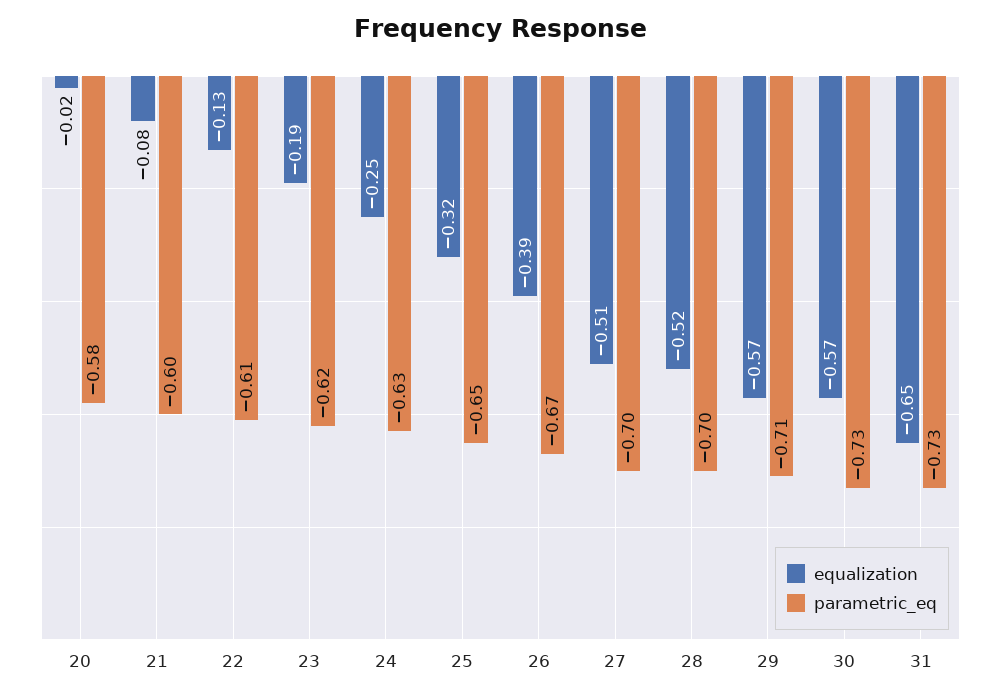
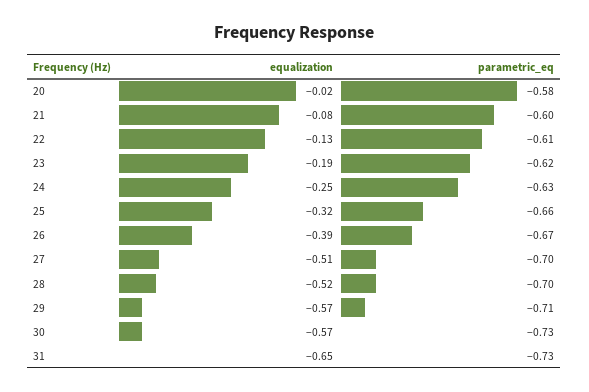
  {
    "equalization": {
      "20": -0.02,
      "21": -0.08,
      "22": -0.13,
      "23": -0.19,
      "24": -0.25,
      "25": -0.32,
      "26": -0.39,
      "27": -0.51,
      "28": -0.52,
      "29": -0.57,
      "30": -0.57,
      "31": -0.65
    },
    "parametric_eq": {
      "20": -0.58,
      "21": -0.6,
      "22": -0.61,
      "23": -0.62,
      "24": -0.63,
-     "25": -0.65,
+     "25": -0.66,
      "26": -0.67,
      "27": -0.7,
      "28": -0.7,
      "29": -0.71,
      "30": -0.73,
      "31": -0.73
    }
  }

